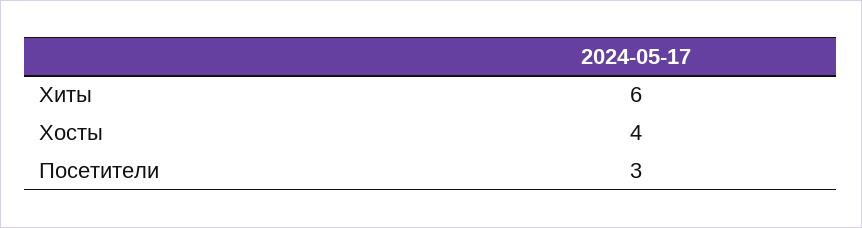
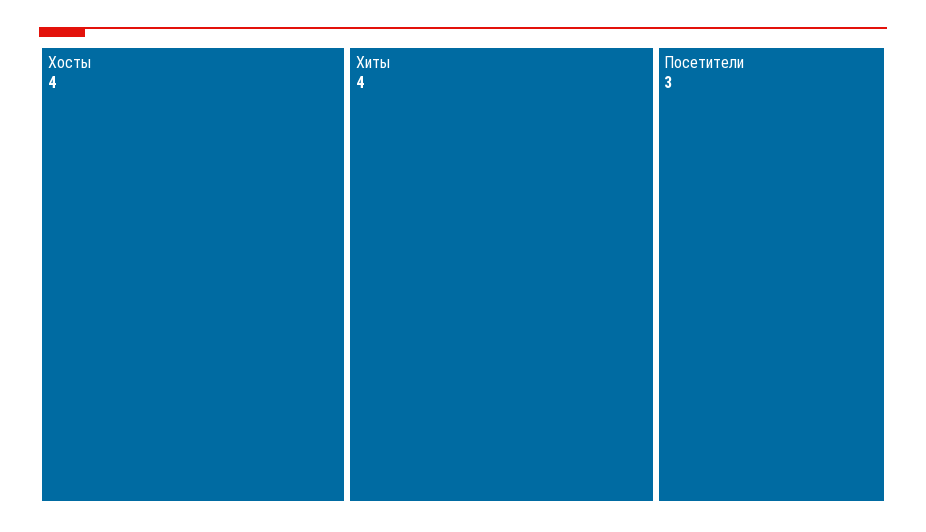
  {
-   "Хиты": 6,
+   "Хиты": 4,
    "Хосты": 4,
    "Посетители": 3
  }

